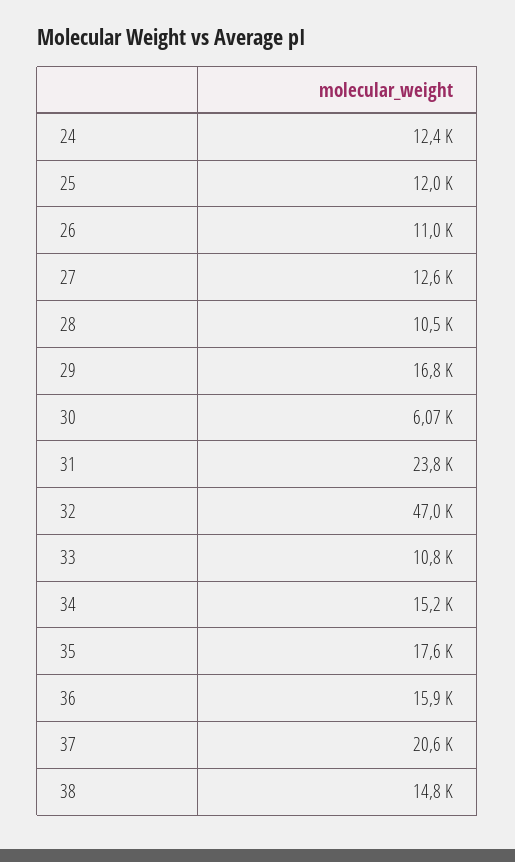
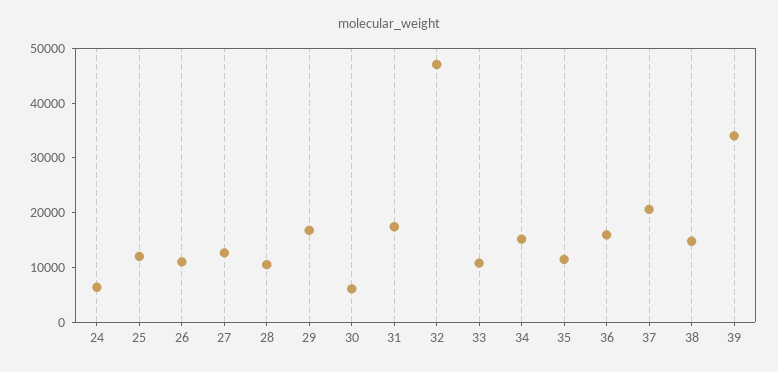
  {
-   "24": 12400,
+   "24": 6000,
    "25": 12000,
    "26": 11000,
    "27": 12600,
    "28": 10500,
    "29": 16800,
    "30": 6070,
-   "31": 23800,
+   "31": 18000,
    "32": 47000,
    "33": 10800,
    "34": 15200,
-   "35": 17600,
+   "35": 12000,
    "36": 15900,
    "37": 20600,
-   "38": 14800
+   "38": 14800,
+   "39": 34000
  }

